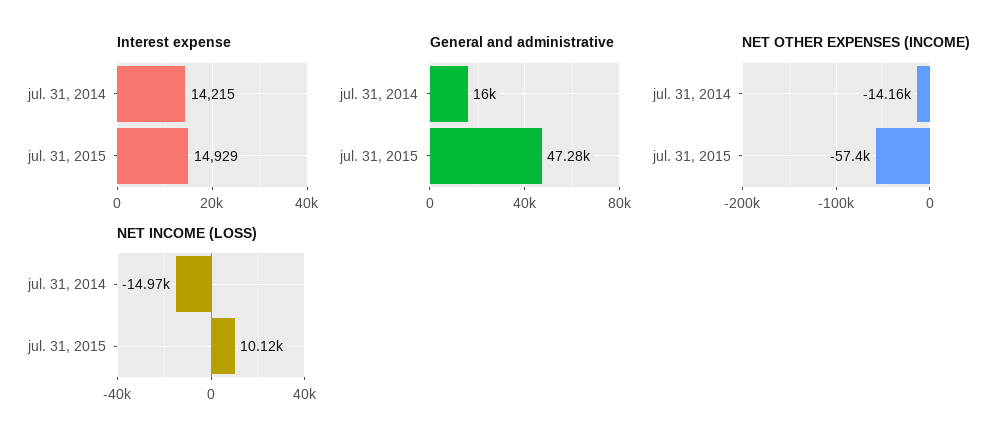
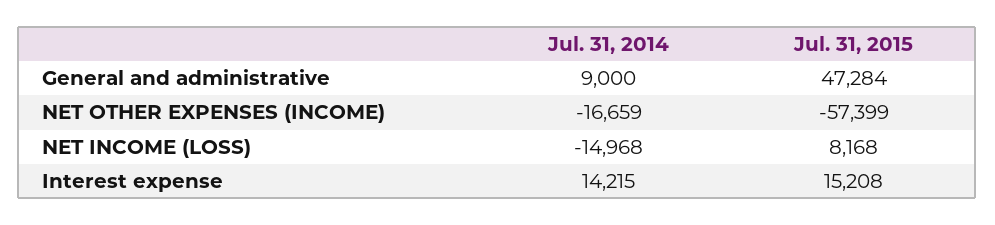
  {
    "Interest expense": {
      "jul. 31, 2014": 14215,
-     "jul. 31, 2015": 14929
+     "jul. 31, 2015": 15208
    },
    "General and administrative": {
-     "jul. 31, 2014": 16000,
+     "jul. 31, 2014": 9000,
      "jul. 31, 2015": 47284
    },
    "NET OTHER EXPENSES (INCOME)": {
-     "jul. 31, 2014": -14160,
+     "jul. 31, 2014": -16659,
      "jul. 31, 2015": -57399
    },
    "NET INCOME (LOSS)": {
      "jul. 31, 2014": -14968,
-     "jul. 31, 2015": 10120
+     "jul. 31, 2015": 8168
    }
  }

